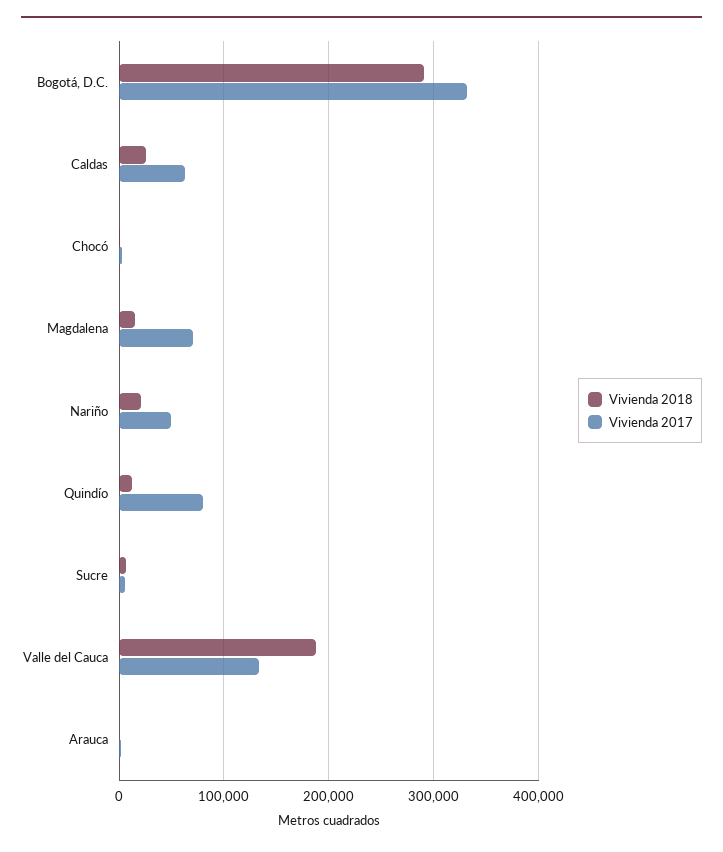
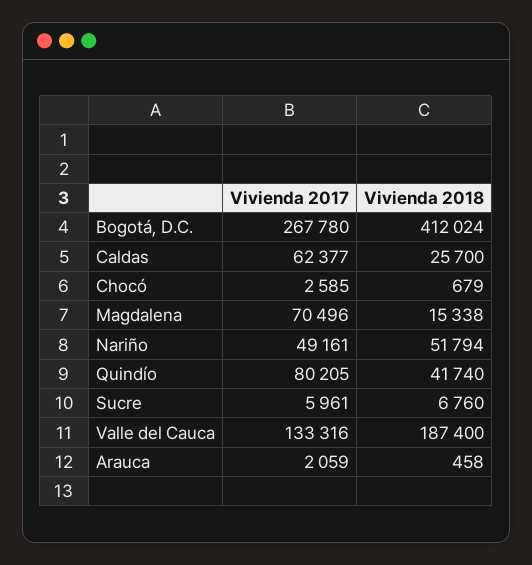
  {
    "Vivienda 2018": {
-     "Bogotá, D.C.": 290000,
+     "Bogotá, D.C.": 412024,
      "Caldas": 25700,
      "Chocó": 679,
      "Magdalena": 15338,
-     "Nariño": 20000,
+     "Nariño": 51794,
-     "Quindío": 10000,
+     "Quindío": 41740,
      "Sucre": 6760,
      "Valle del Cauca": 187400,
      "Arauca": 458
    },
    "Vivienda 2017": {
-     "Bogotá, D.C.": 330000,
+     "Bogotá, D.C.": 267780,
      "Caldas": 62377,
      "Chocó": 2585,
      "Magdalena": 70496,
      "Nariño": 49161,
      "Quindío": 80205,
      "Sucre": 5961,
      "Valle del Cauca": 133316,
      "Arauca": 2059
    }
  }

